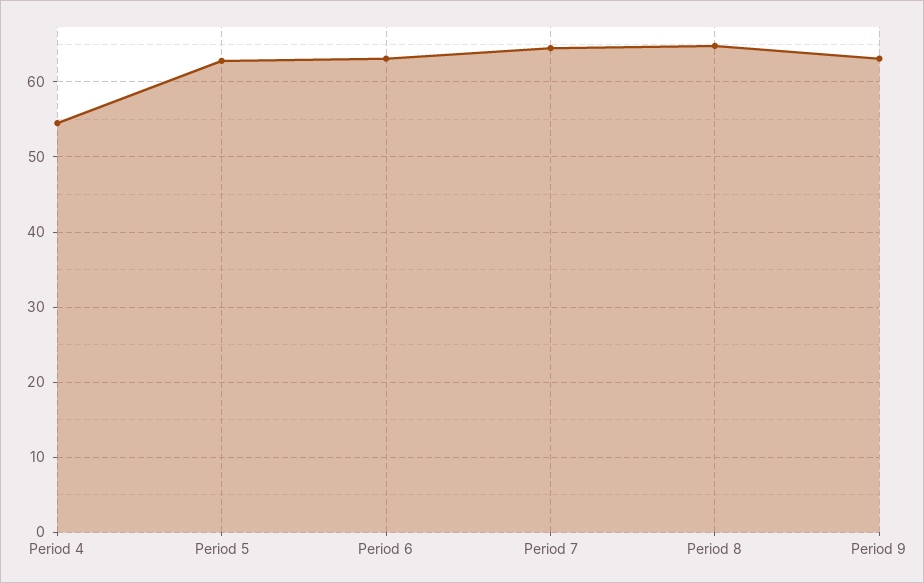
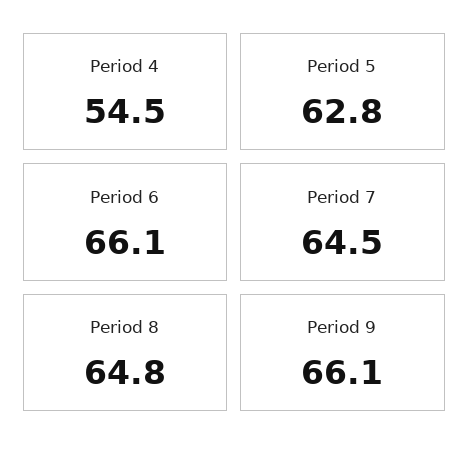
  {
    "Period 4": 54.5,
    "Period 5": 62.8,
-   "Period 6": 63,
+   "Period 6": 66.1,
    "Period 7": 64.5,
    "Period 8": 64.8,
-   "Period 9": 63
+   "Period 9": 66.1
  }

